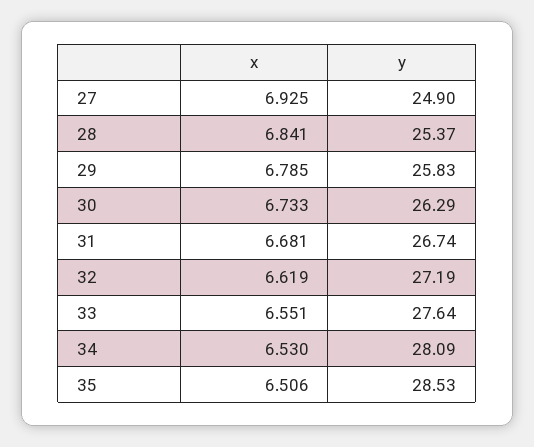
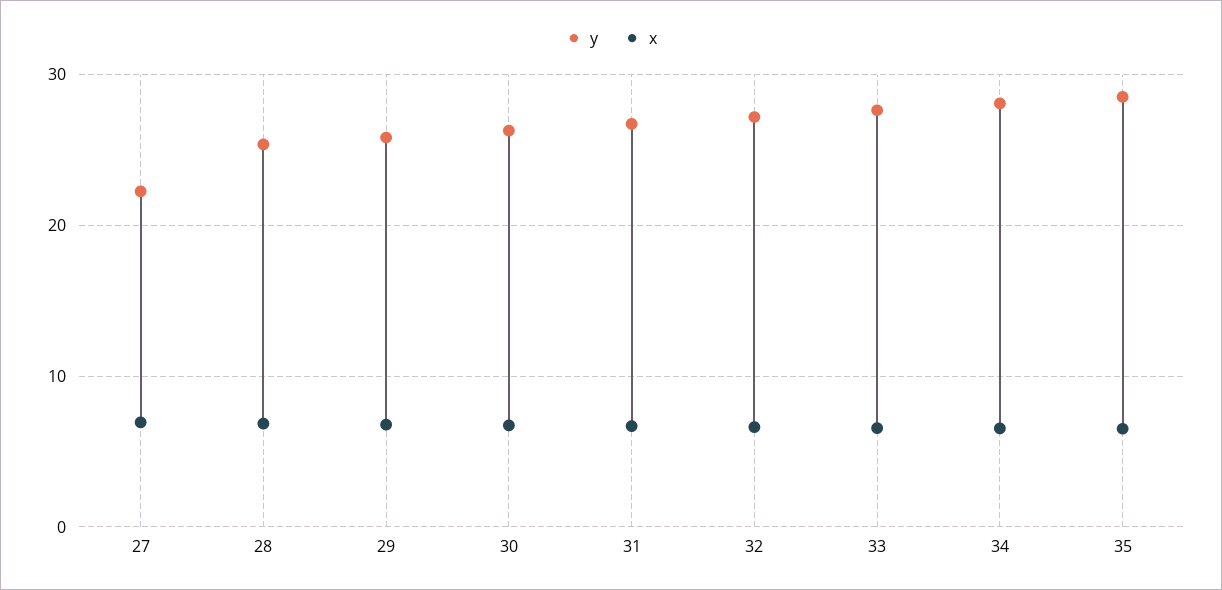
  {
    "x": {
      "27": 6.925,
      "28": 6.841,
      "29": 6.785,
      "30": 6.733,
      "31": 6.681,
      "32": 6.619,
      "33": 6.551,
      "34": 6.53,
      "35": 6.506
    },
    "y": {
-     "27": 24.9,
+     "27": 22,
      "28": 25.37,
      "29": 25.83,
      "30": 26.29,
      "31": 26.74,
      "32": 27.19,
      "33": 27.64,
      "34": 28.09,
      "35": 28.53
    }
  }

